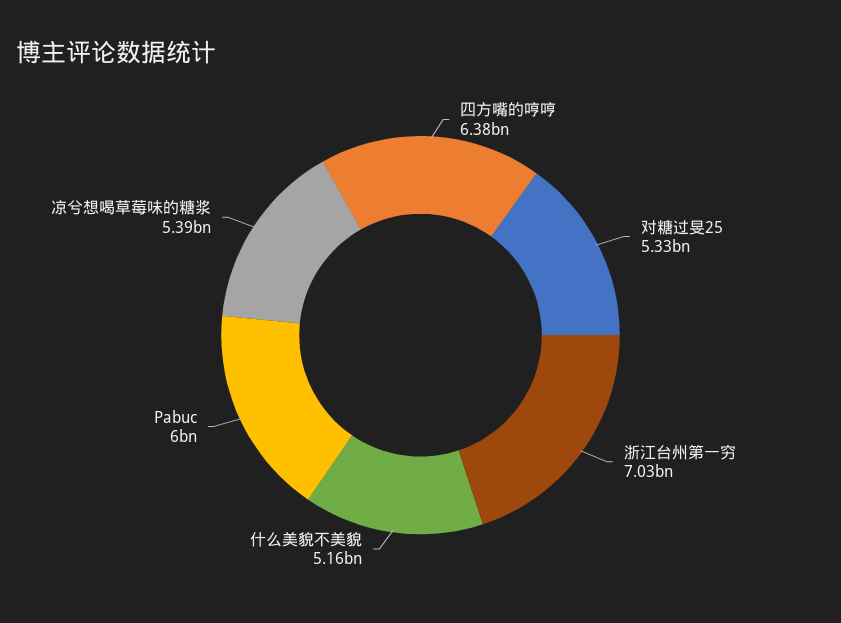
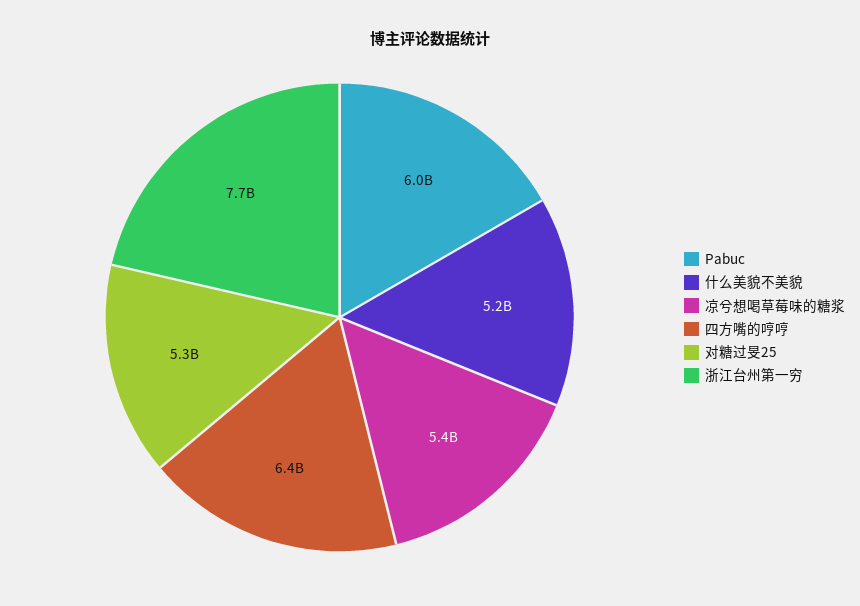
  {
    "四方嘴的哼哼": 6380000000,
    "对糖过旻25": 5330000000,
-   "浙江台州第一穷": 7030000000,
+   "浙江台州第一穷": 7700000000,
    "什么美貌不美貌": 5160000000,
    "Pabuc": 6000000000,
    "凉兮想喝草莓味的糖浆": 5390000000
  }

